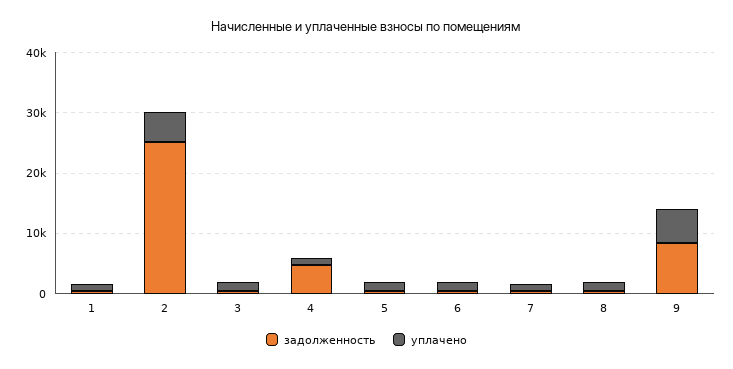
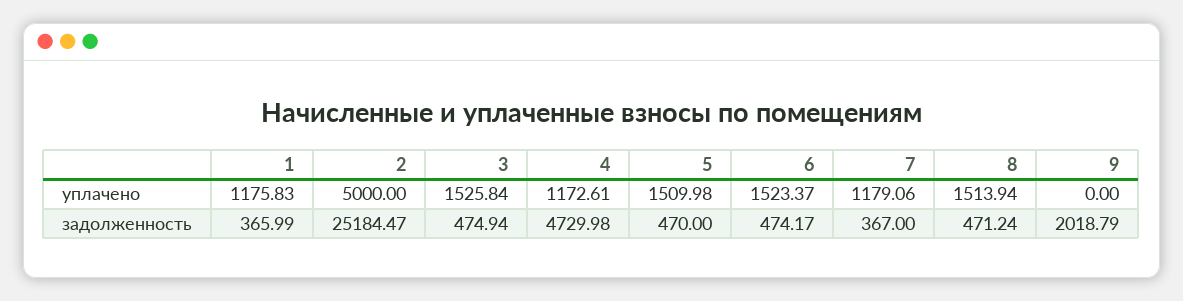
  {
    "задолженность": {
      "1": 365.99,
      "2": 25184.47,
      "3": 474.94,
      "4": 4729.98,
      "5": 470,
      "6": 474.17,
      "7": 367,
      "8": 471.24,
-     "9": 8000
+     "9": 2018.79
    },
    "уплачено": {
      "1": 1175.83,
      "2": 5000,
      "3": 1525.84,
      "4": 1172.61,
      "5": 1509.98,
      "6": 1523.37,
      "7": 1179.06,
      "8": 1513.94,
-     "9": 6000
+     "9": 0
    }
  }

